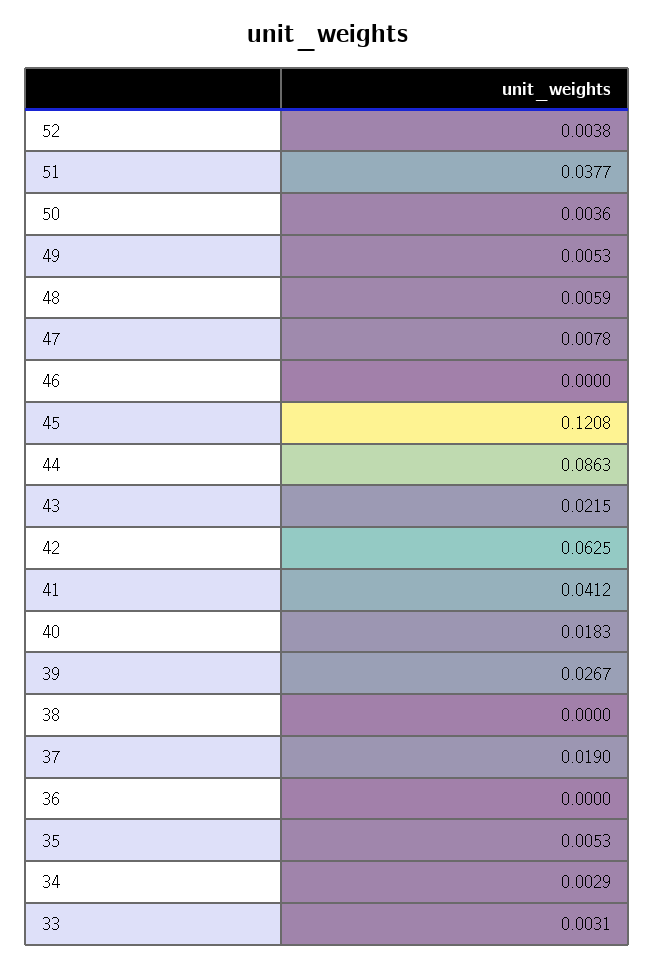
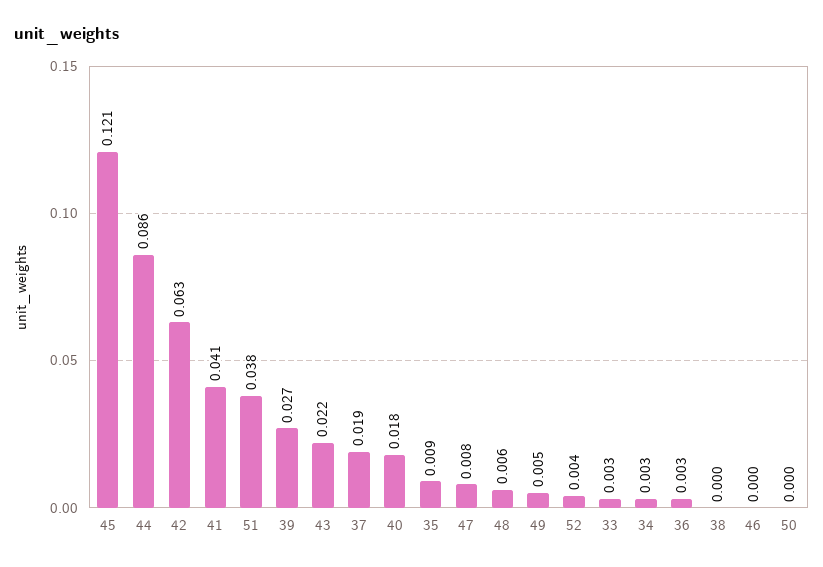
  {
    "52": 0.0038,
    "51": 0.0377,
-   "50": 0.0036,
+   "50": 0,
    "49": 0.0053,
    "48": 0.0059,
    "47": 0.0078,
    "46": 0,
    "45": 0.1208,
    "44": 0.0863,
    "43": 0.0215,
    "42": 0.0625,
    "41": 0.0412,
    "40": 0.0183,
    "39": 0.0267,
    "38": 0,
    "37": 0.019,
-   "36": 0,
+   "36": 0.003,
-   "35": 0.0053,
+   "35": 0.009,
    "34": 0.0029,
    "33": 0.0031
  }

